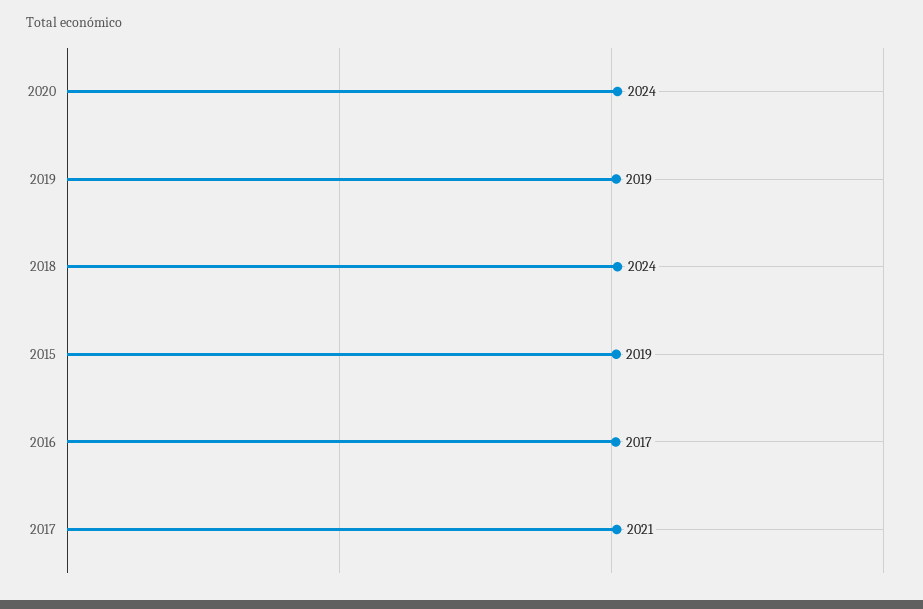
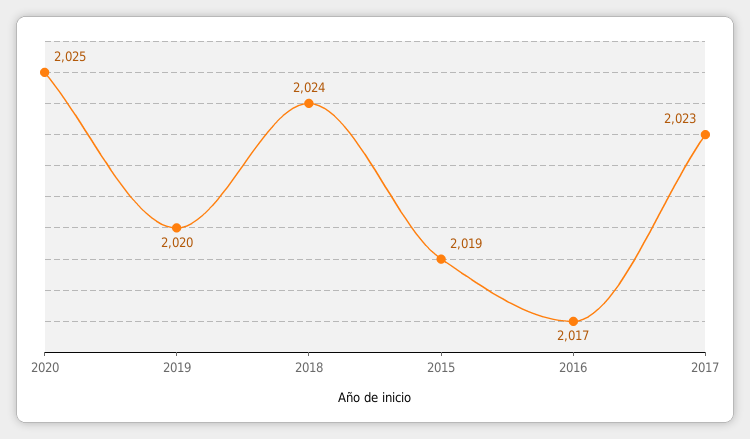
  {
-   "2020": 2024,
+   "2020": 2025,
-   "2019": 2019,
+   "2019": 2020,
    "2018": 2024,
    "2015": 2019,
    "2016": 2017,
-   "2017": 2021
+   "2017": 2023
  }

